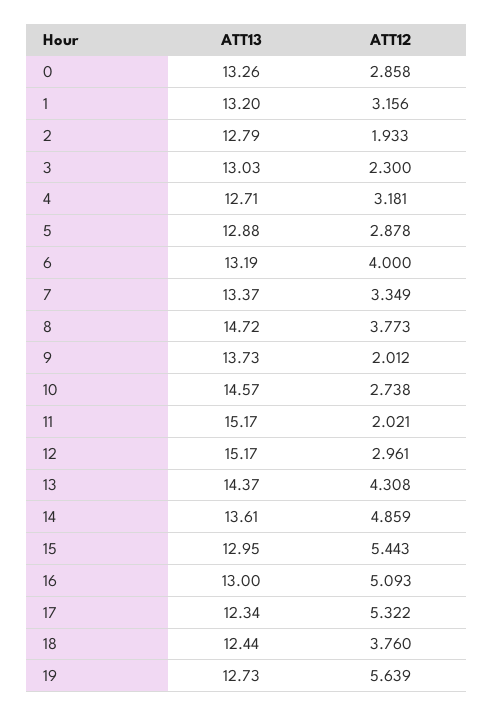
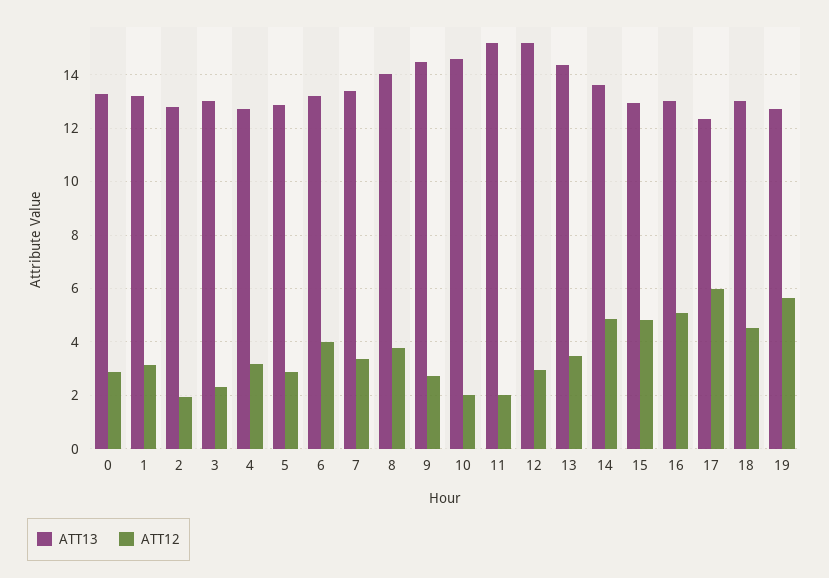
  {
    "ATT13": {
      "0": 13.26,
      "1": 13.2,
      "2": 12.79,
      "3": 13.03,
      "4": 12.71,
      "5": 12.88,
      "6": 13.19,
      "7": 13.37,
-     "8": 14.72,
+     "8": 14,
-     "9": 13.73,
+     "9": 14.5,
      "10": 14.57,
      "11": 15.17,
      "12": 15.17,
      "13": 14.37,
      "14": 13.61,
      "15": 12.95,
      "16": 13,
      "17": 12.34,
-     "18": 12.44,
+     "18": 13,
      "19": 12.73
    },
    "ATT12": {
      "0": 2.858,
      "1": 3.156,
      "2": 1.933,
      "3": 2.3,
      "4": 3.181,
      "5": 2.878,
      "6": 4,
      "7": 3.349,
      "8": 3.773,
-     "9": 2.012,
+     "9": 2.75,
-     "10": 2.738,
+     "10": 2,
      "11": 2.021,
      "12": 2.961,
-     "13": 4.308,
+     "13": 3.5,
      "14": 4.859,
-     "15": 5.443,
+     "15": 4.75,
      "16": 5.093,
-     "17": 5.322,
+     "17": 6,
-     "18": 3.76,
+     "18": 4.5,
      "19": 5.639
    }
  }

